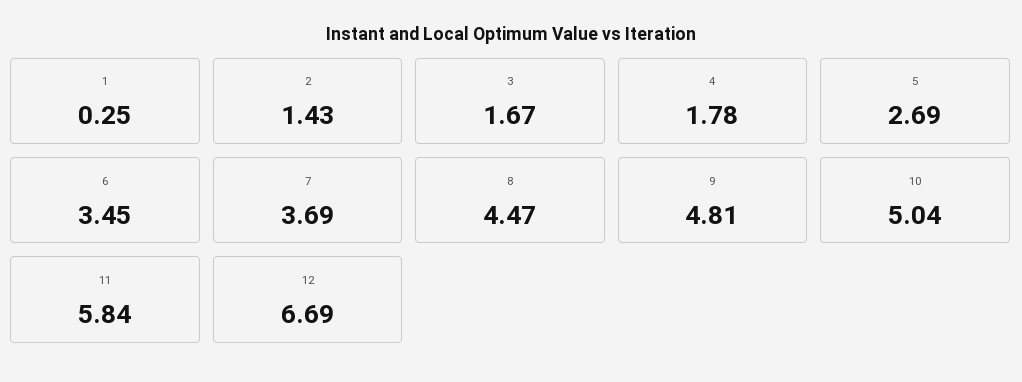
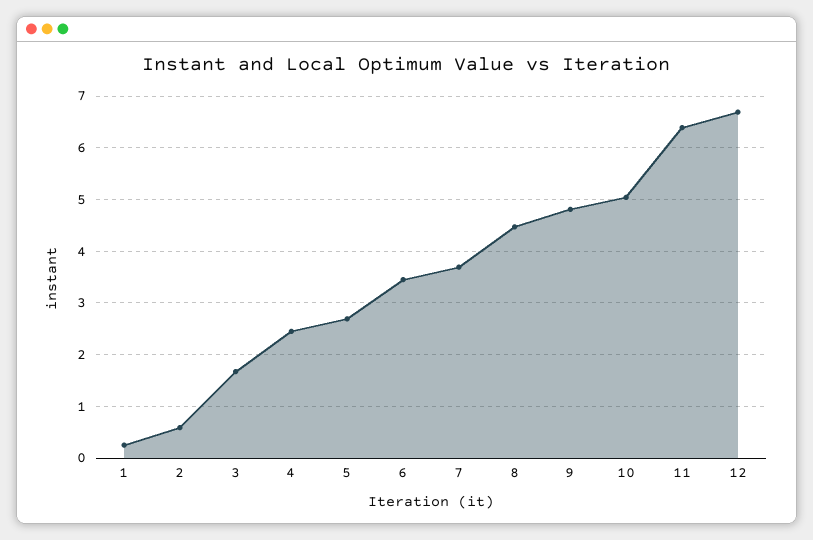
  {
    "1": 0.25,
-   "2": 1.43,
+   "2": 0.6,
    "3": 1.67,
-   "4": 1.78,
+   "4": 2.4,
    "5": 2.69,
    "6": 3.45,
    "7": 3.69,
    "8": 4.47,
    "9": 4.81,
    "10": 5.04,
-   "11": 5.84,
+   "11": 6.4,
    "12": 6.69
  }

